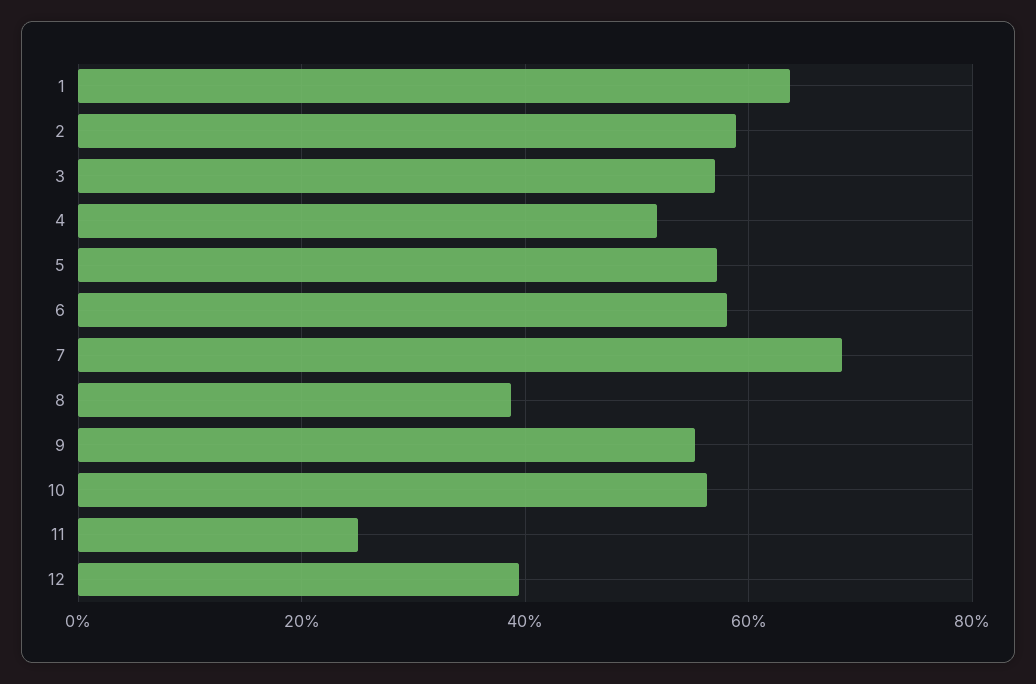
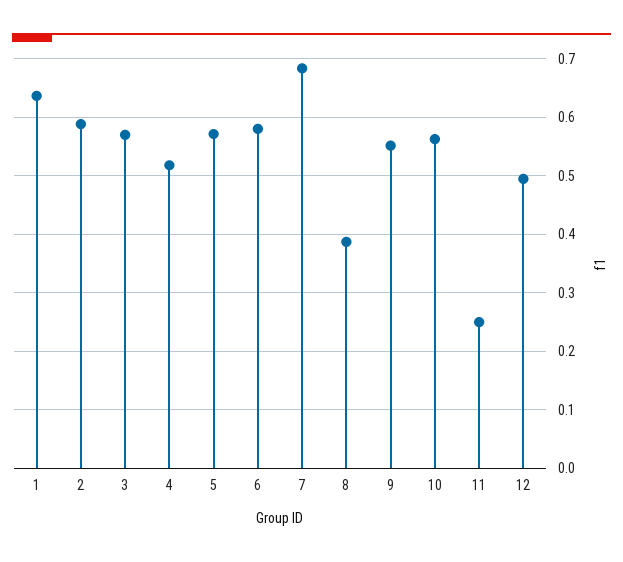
  {
    "1": 0.64,
    "2": 0.58,
    "3": 0.58,
    "4": 0.52,
    "5": 0.58,
    "6": 0.58,
    "7": 0.68,
    "8": 0.38,
    "9": 0.56,
    "10": 0.56,
    "11": 0.26,
-   "12": 0.4
+   "12": 0.5
  }

